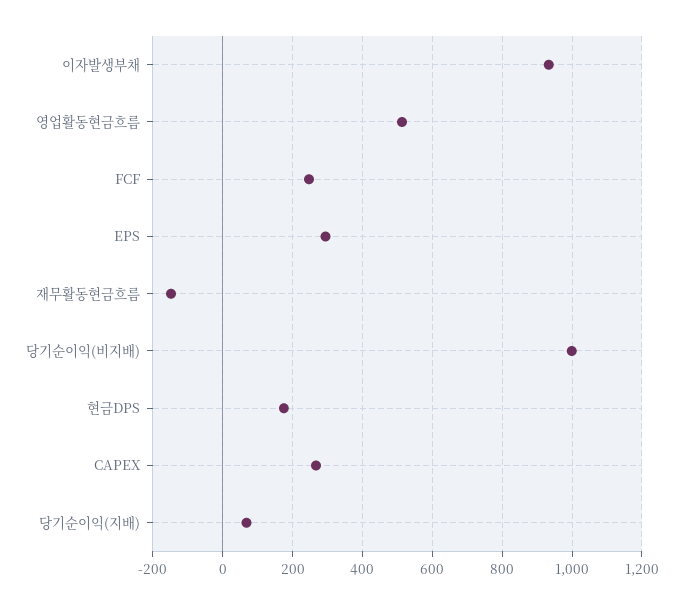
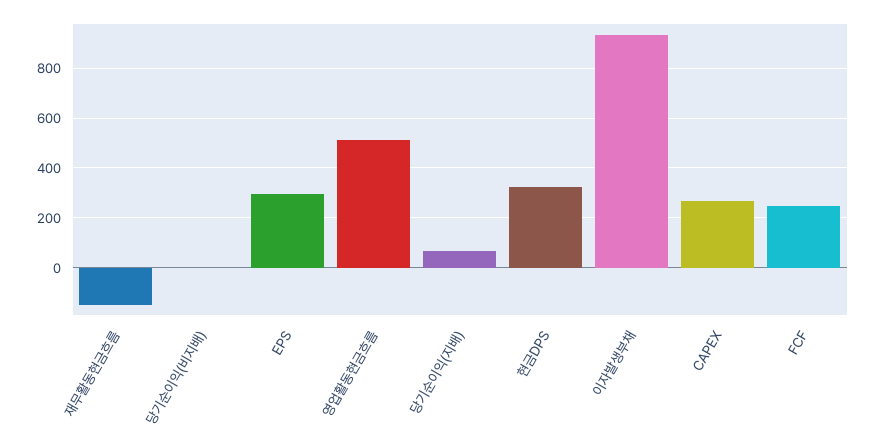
  {
    "이자발생부채": 940,
    "영업활동현금흐름": 520,
    "FCF": 240,
    "EPS": 300,
    "재무활동현금흐름": -140,
-   "당기순이익(비지배)": 1000,
+   "당기순이익(비지배)": 0,
-   "현금DPS": 180,
+   "현금DPS": 325,
    "CAPEX": 260,
    "당기순이익(지배)": 60
  }

